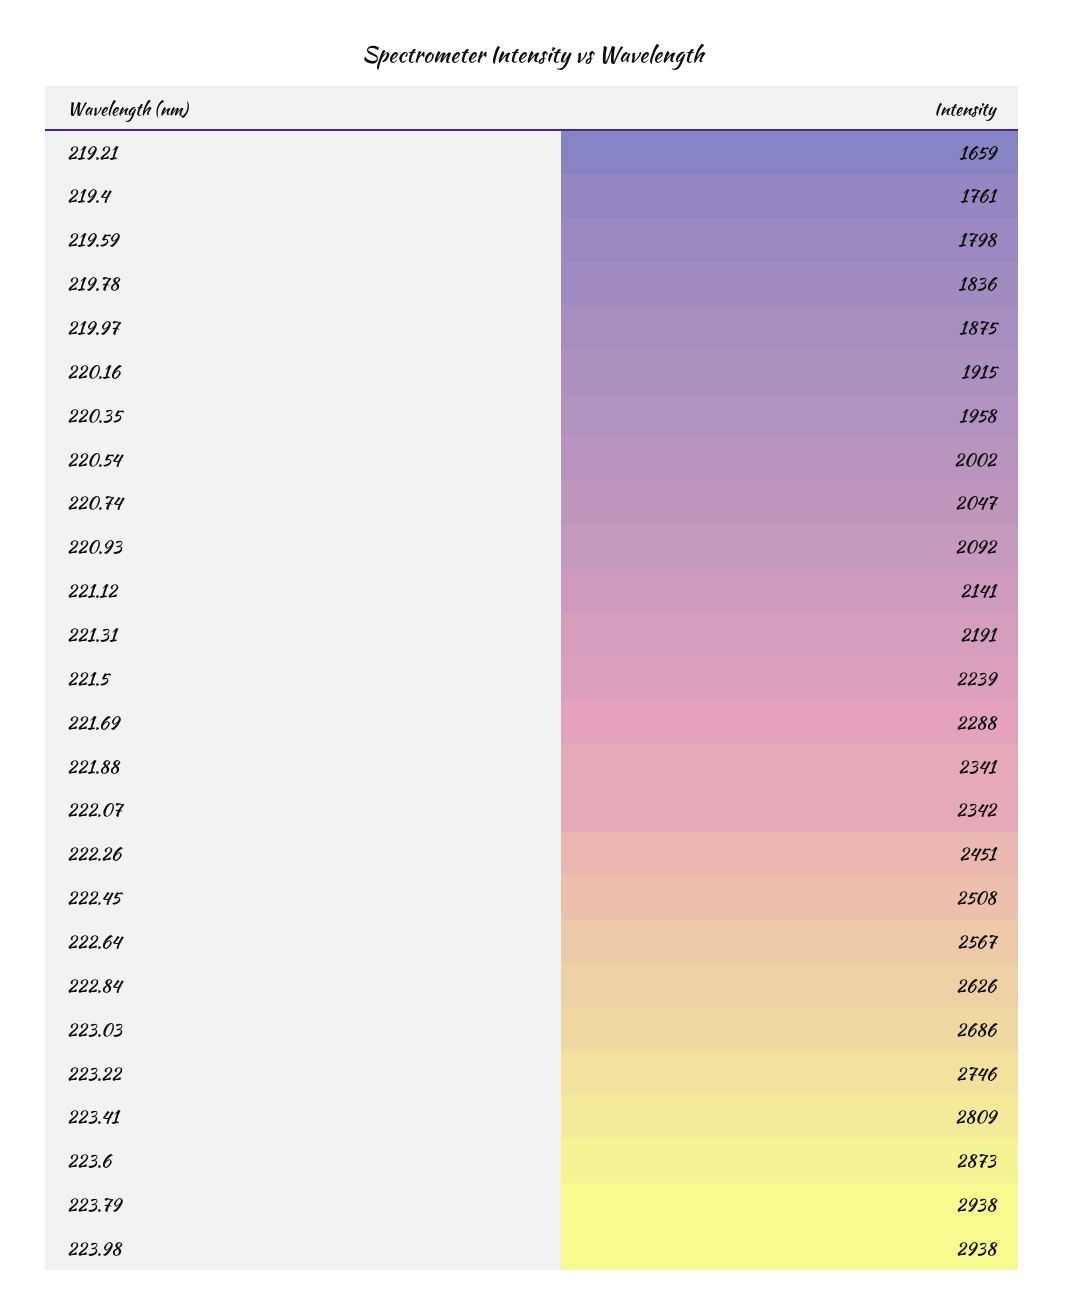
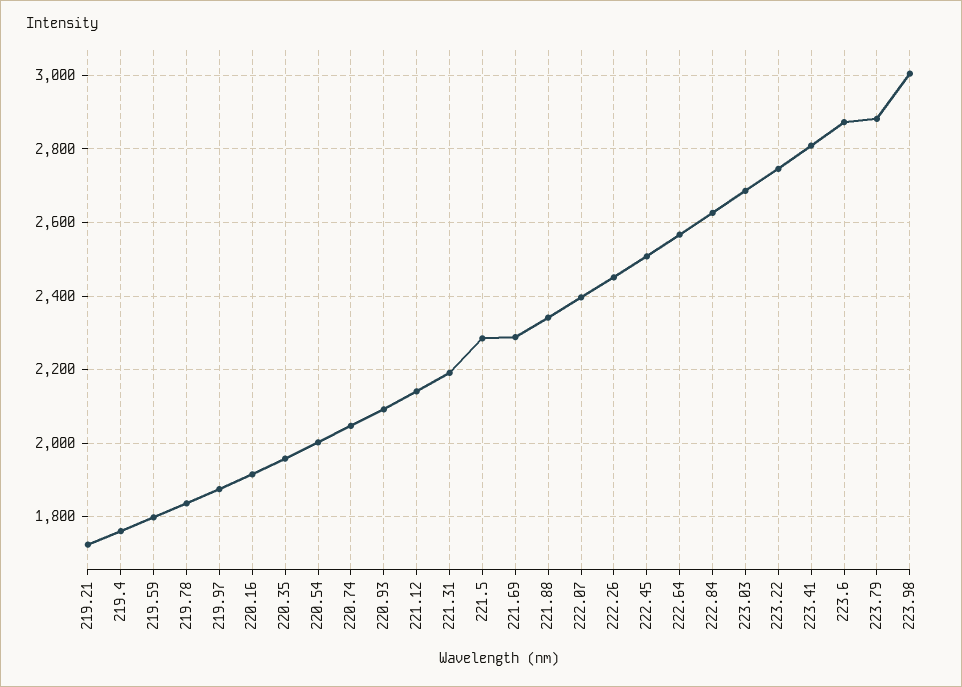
  {
-   "219.21": 1659,
+   "219.21": 1720,
    "219.4": 1761,
    "219.59": 1798,
    "219.78": 1836,
    "219.97": 1875,
    "220.16": 1915,
    "220.35": 1958,
    "220.54": 2002,
    "220.74": 2047,
    "220.93": 2092,
    "221.12": 2141,
    "221.31": 2191,
-   "221.5": 2239,
+   "221.5": 2280,
    "221.69": 2288,
    "221.88": 2341,
-   "222.07": 2342,
+   "222.07": 2400,
    "222.26": 2451,
    "222.45": 2508,
    "222.64": 2567,
    "222.84": 2626,
    "223.03": 2686,
    "223.22": 2746,
    "223.41": 2809,
    "223.6": 2873,
-   "223.79": 2938,
+   "223.79": 2880,
-   "223.98": 2938
+   "223.98": 3000
  }

